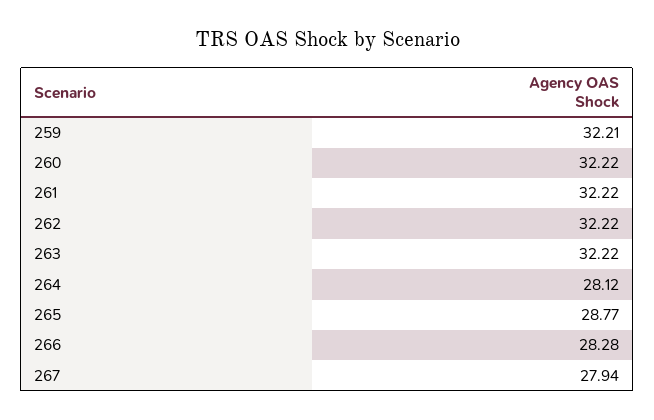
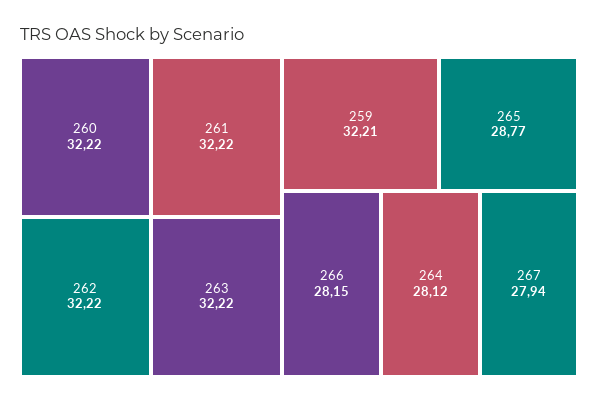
  {
    "259": 32.21,
    "260": 32.22,
    "261": 32.22,
    "262": 32.22,
    "263": 32.22,
    "264": 28.12,
    "265": 28.77,
-   "266": 28.28,
+   "266": 28.15,
    "267": 27.94
  }

